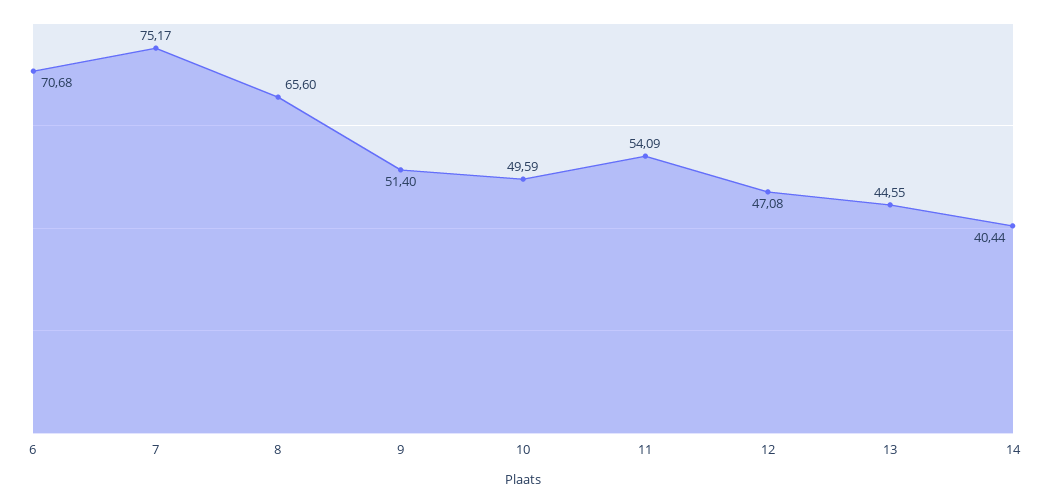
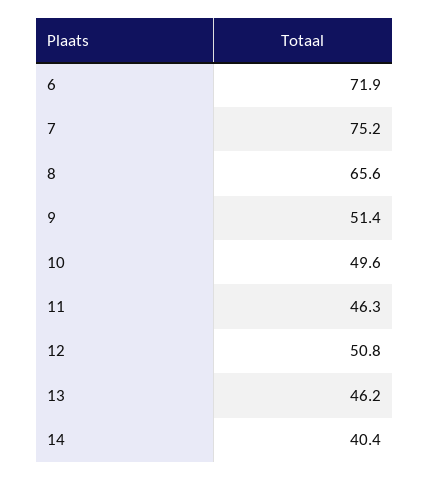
  {
-   "6": 70.68,
+   "6": 71.9,
    "7": 75.17,
    "8": 65.6,
    "9": 51.4,
    "10": 49.59,
-   "11": 54.09,
+   "11": 46.3,
-   "12": 47.08,
+   "12": 50.8,
-   "13": 44.55,
+   "13": 46.2,
    "14": 40.44
  }

